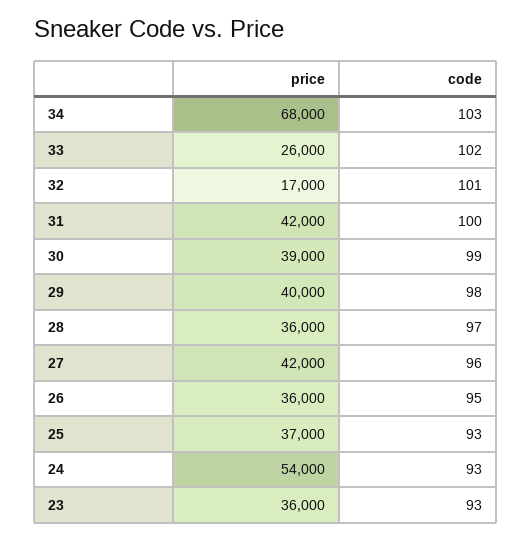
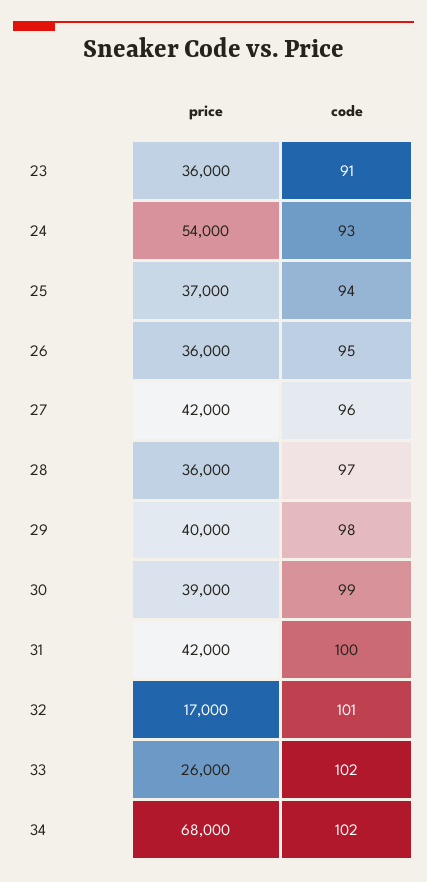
  {
    "price": {
      "34": 68000,
      "33": 26000,
      "32": 17000,
      "31": 42000,
      "30": 39000,
      "29": 40000,
      "28": 36000,
      "27": 42000,
      "26": 36000,
      "25": 37000,
      "24": 54000,
      "23": 36000
    },
    "code": {
-     "34": 103,
+     "34": 102,
      "33": 102,
      "32": 101,
      "31": 100,
      "30": 99,
      "29": 98,
      "28": 97,
      "27": 96,
      "26": 95,
-     "25": 93,
+     "25": 94,
      "24": 93,
-     "23": 93
+     "23": 91
    }
  }

